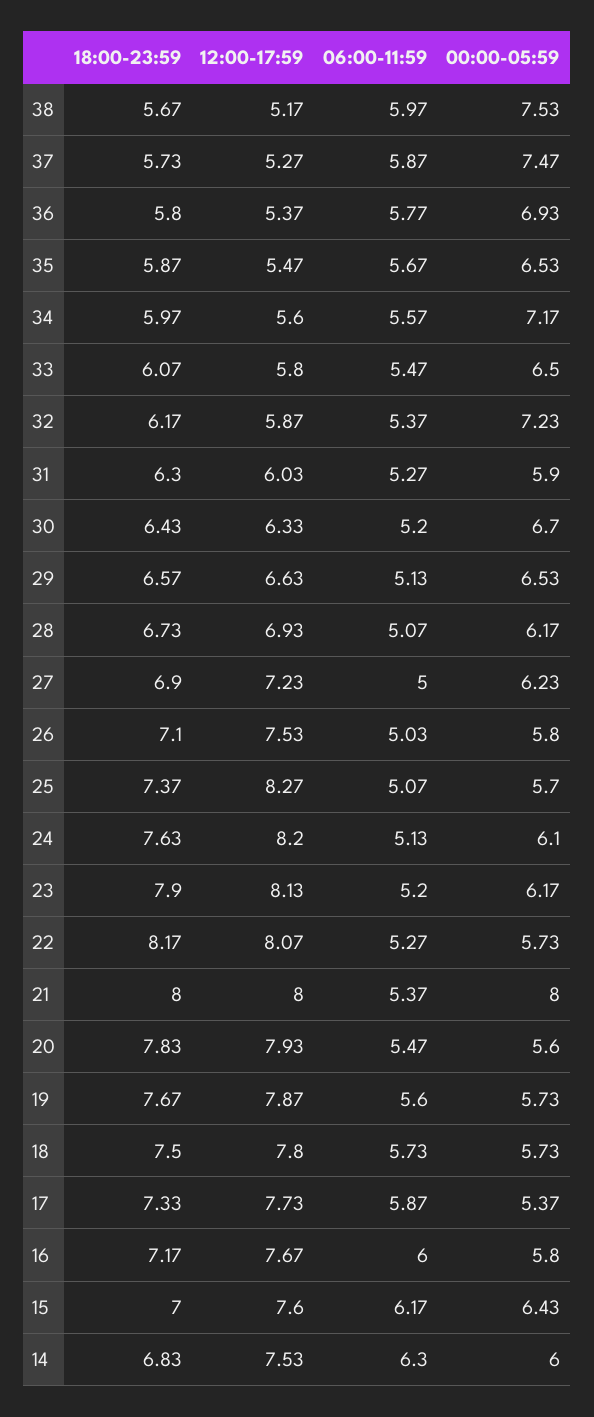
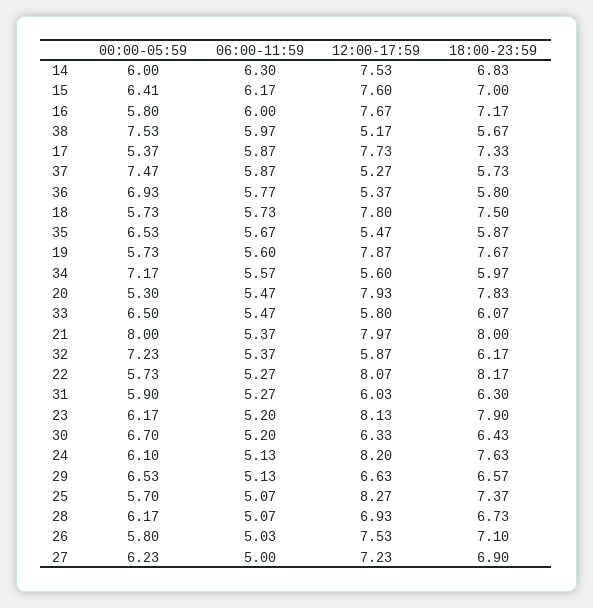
  {
    "18:00-23:59": {
      "38": 5.67,
      "37": 5.73,
      "36": 5.8,
      "35": 5.87,
      "34": 5.97,
      "33": 6.07,
      "32": 6.17,
      "31": 6.3,
      "30": 6.43,
      "29": 6.57,
      "28": 6.73,
      "27": 6.9,
      "26": 7.1,
      "25": 7.37,
      "24": 7.63,
      "23": 7.9,
      "22": 8.17,
      "21": 8,
      "20": 7.83,
      "19": 7.67,
      "18": 7.5,
      "17": 7.33,
      "16": 7.17,
      "15": 7,
      "14": 6.83
    },
    "12:00-17:59": {
      "38": 5.17,
      "37": 5.27,
      "36": 5.37,
      "35": 5.47,
      "34": 5.6,
      "33": 5.8,
      "32": 5.87,
      "31": 6.03,
      "30": 6.33,
      "29": 6.63,
      "28": 6.93,
      "27": 7.23,
      "26": 7.53,
      "25": 8.27,
      "24": 8.2,
      "23": 8.13,
      "22": 8.07,
-     "21": 8,
+     "21": 7.97,
      "20": 7.93,
      "19": 7.87,
      "18": 7.8,
      "17": 7.73,
      "16": 7.67,
      "15": 7.6,
      "14": 7.53
    },
    "06:00-11:59": {
      "38": 5.97,
      "37": 5.87,
      "36": 5.77,
      "35": 5.67,
      "34": 5.57,
      "33": 5.47,
      "32": 5.37,
      "31": 5.27,
      "30": 5.2,
      "29": 5.13,
      "28": 5.07,
      "27": 5,
      "26": 5.03,
      "25": 5.07,
      "24": 5.13,
      "23": 5.2,
      "22": 5.27,
      "21": 5.37,
      "20": 5.47,
      "19": 5.6,
      "18": 5.73,
      "17": 5.87,
      "16": 6,
      "15": 6.17,
      "14": 6.3
    },
    "00:00-05:59": {
      "38": 7.53,
      "37": 7.47,
      "36": 6.93,
      "35": 6.53,
      "34": 7.17,
      "33": 6.5,
      "32": 7.23,
      "31": 5.9,
      "30": 6.7,
      "29": 6.53,
      "28": 6.17,
      "27": 6.23,
      "26": 5.8,
      "25": 5.7,
      "24": 6.1,
      "23": 6.17,
      "22": 5.73,
      "21": 8,
-     "20": 5.6,
+     "20": 5.3,
      "19": 5.73,
      "18": 5.73,
      "17": 5.37,
      "16": 5.8,
-     "15": 6.43,
+     "15": 6.41,
      "14": 6
    }
  }

